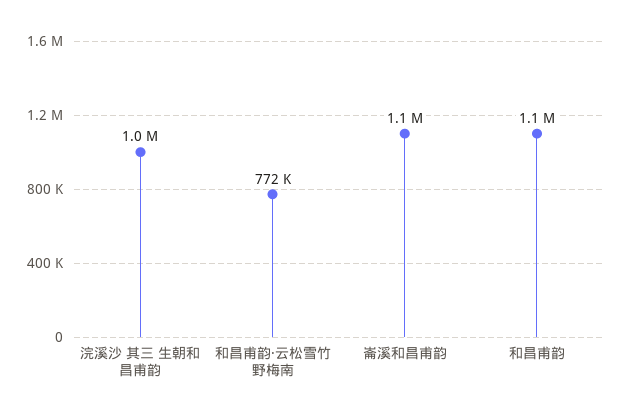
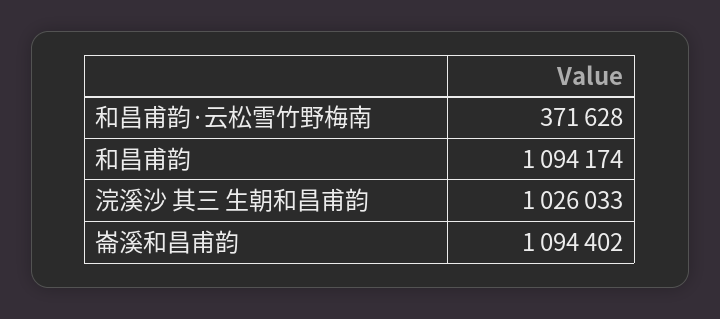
  {
    "浣溪沙 其三 生朝和昌甫韵": 1026033,
-   "和昌甫韵·云松雪竹野梅南": 772000,
+   "和昌甫韵·云松雪竹野梅南": 371628,
    "崙溪和昌甫韵": 1094402,
    "和昌甫韵": 1094174
  }

